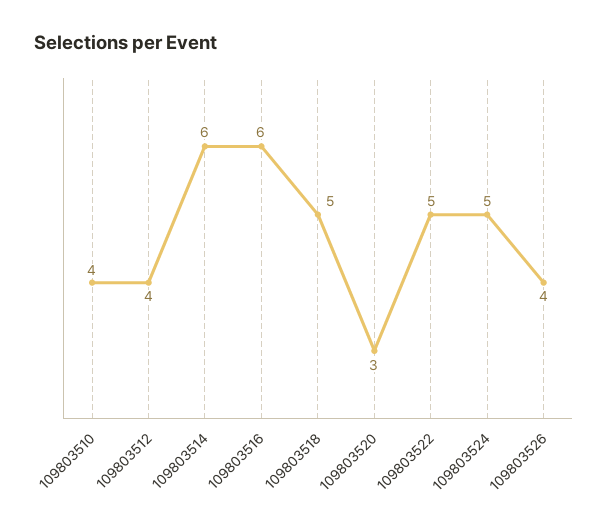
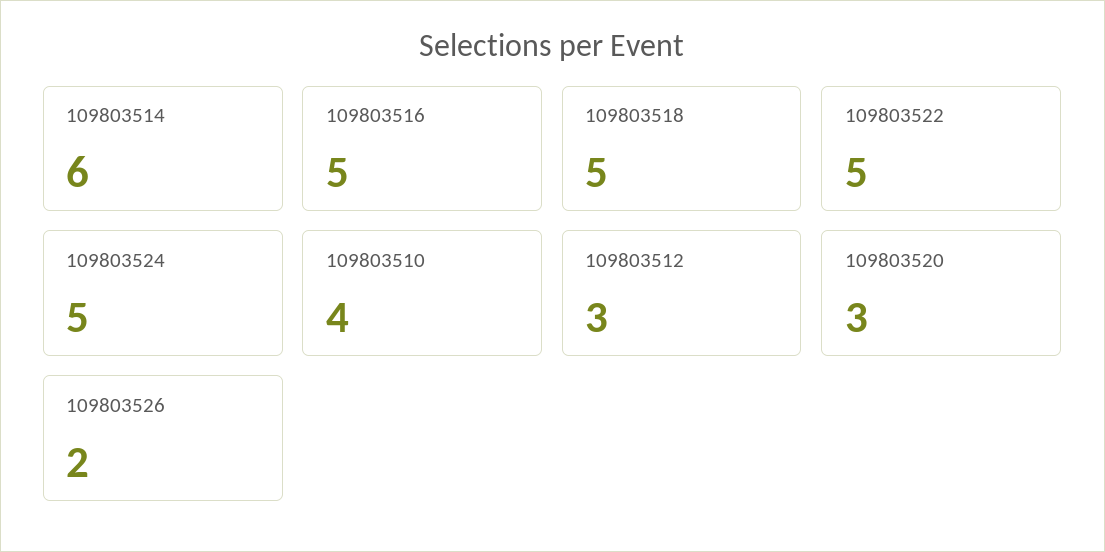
  {
    "109803510": 4,
-   "109803512": 4,
+   "109803512": 3,
    "109803514": 6,
-   "109803516": 6,
+   "109803516": 5,
    "109803518": 5,
    "109803520": 3,
    "109803522": 5,
    "109803524": 5,
-   "109803526": 4
+   "109803526": 2
  }

